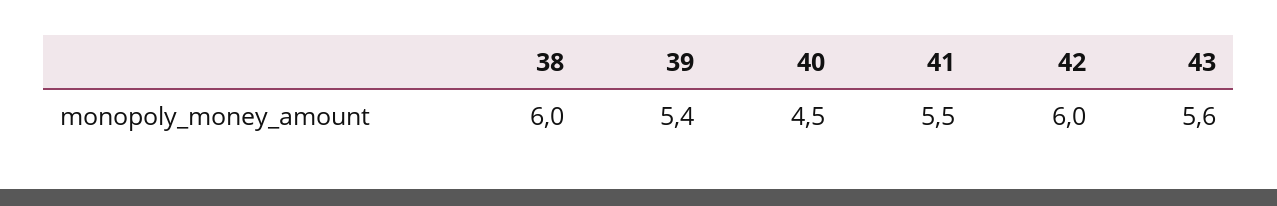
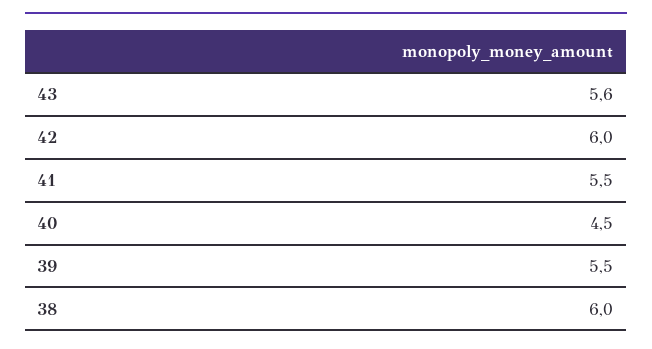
  {
    "38": 6,
-   "39": 5.4,
+   "39": 5.5,
    "40": 4.5,
    "41": 5.5,
    "42": 6,
    "43": 5.6
  }

